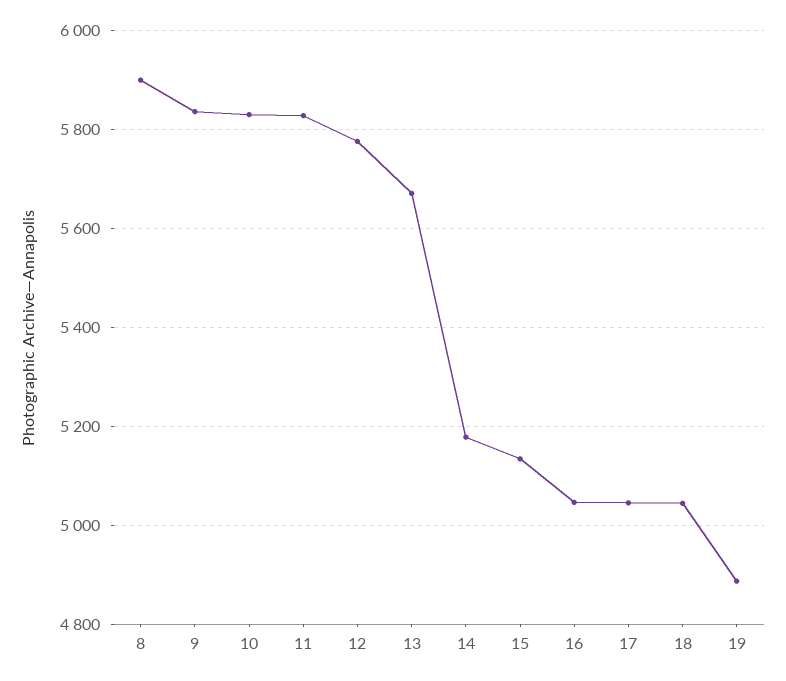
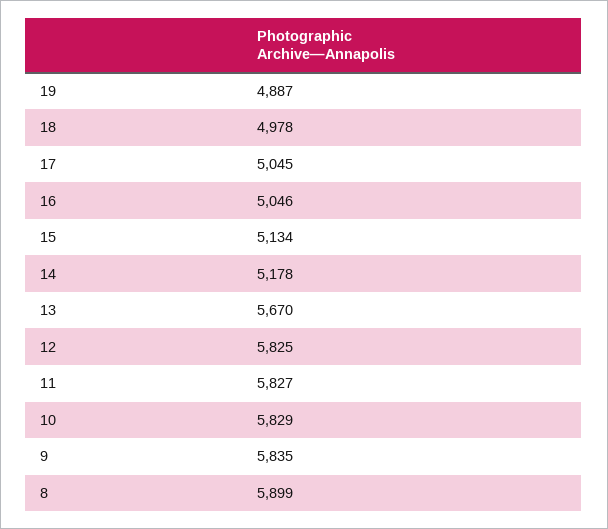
  {
    "8": 5899,
    "9": 5835,
    "10": 5829,
    "11": 5827,
-   "12": 5780,
+   "12": 5825,
    "13": 5670,
    "14": 5178,
    "15": 5134,
    "16": 5046,
    "17": 5045,
-   "18": 5040,
+   "18": 4978,
    "19": 4887
  }

